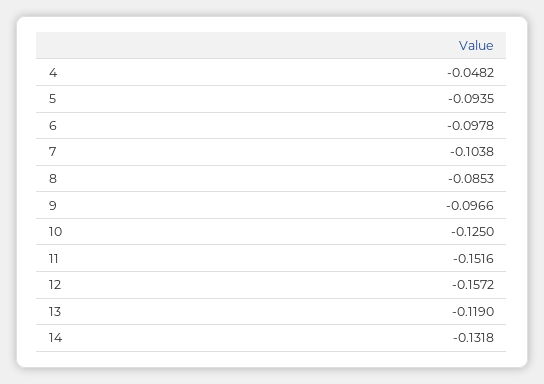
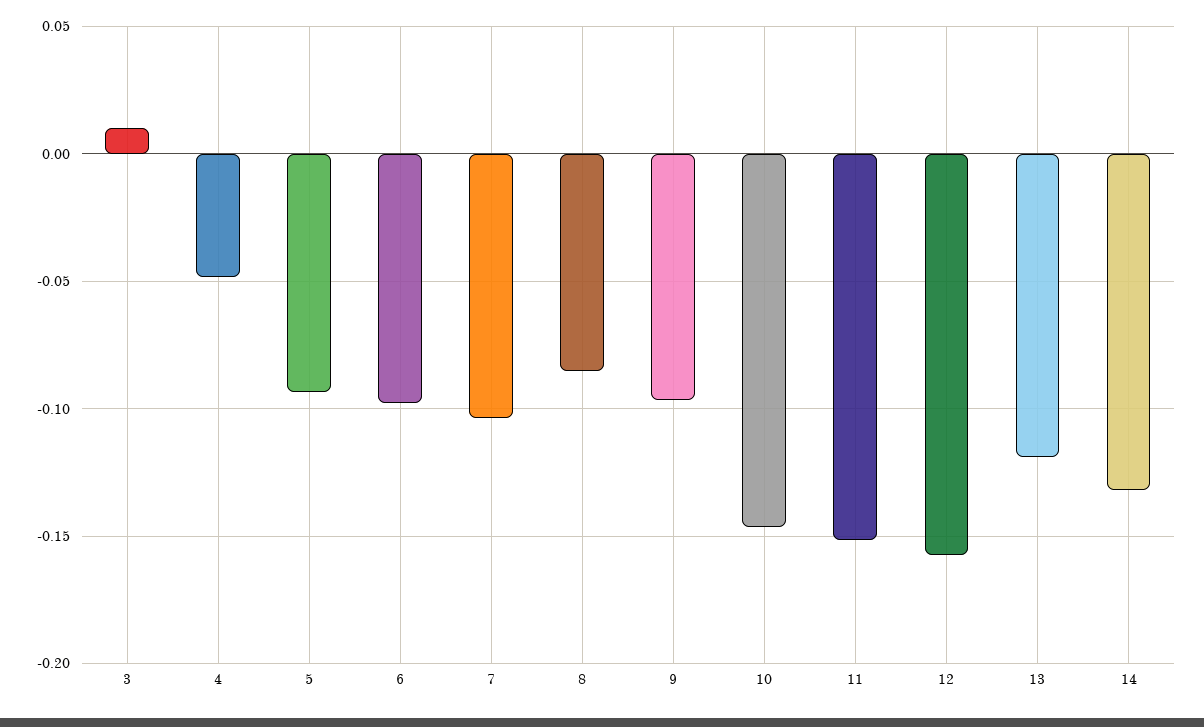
  {
    "4": -0.0482,
    "5": -0.0935,
    "6": -0.0978,
    "7": -0.1038,
    "8": -0.0853,
    "9": -0.0966,
-   "10": -0.125,
+   "10": -0.145,
    "11": -0.1516,
    "12": -0.1572,
    "13": -0.119,
-   "14": -0.1318
+   "14": -0.1318,
+   "3": 0.01
  }

